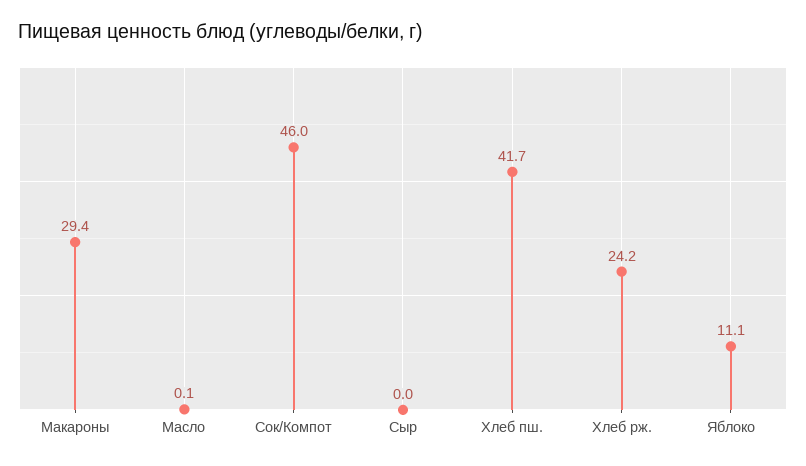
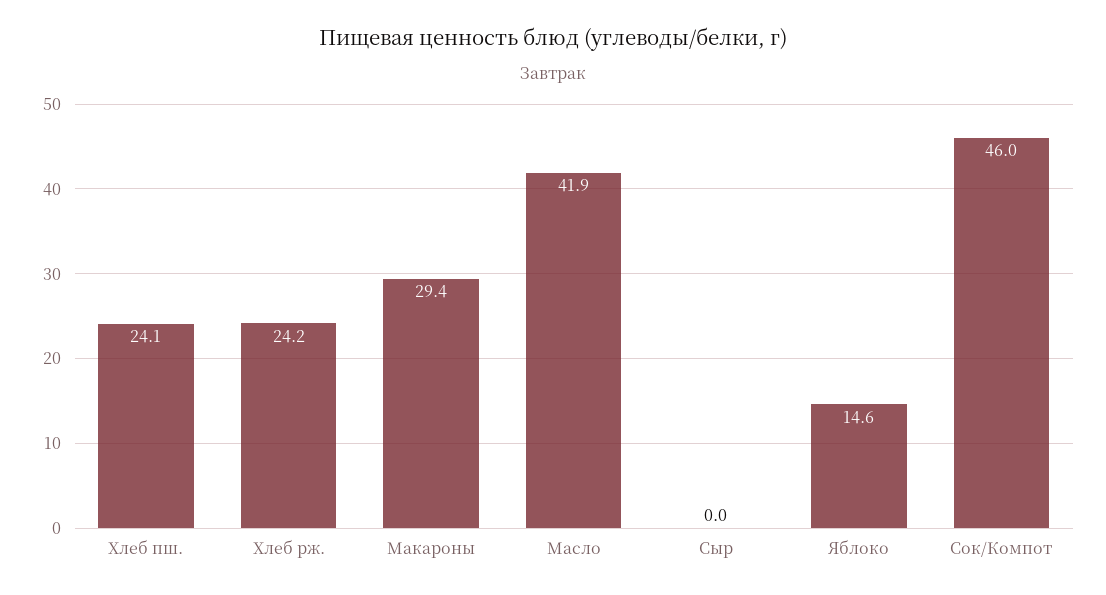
  {
    "Макароны": 29.4,
-   "Масло": 0.1,
+   "Масло": 41.9,
    "Сок/Компот": 46,
    "Сыр": 0,
-   "Хлеб пш.": 41.7,
+   "Хлеб пш.": 24.1,
    "Хлеб рж.": 24.2,
-   "Яблоко": 11.1
+   "Яблоко": 14.6
  }

